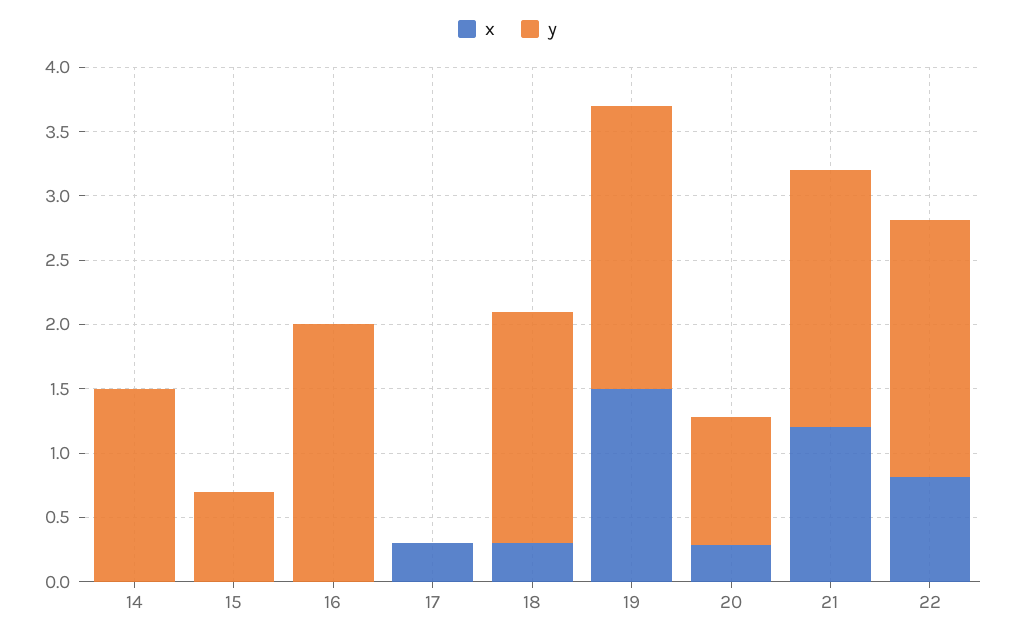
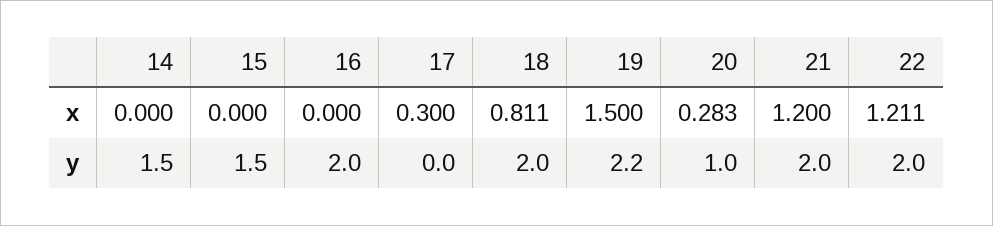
  {
    "x": {
      "14": 0,
      "15": 0,
      "16": 0,
      "17": 0.3,
-     "18": 0.3,
+     "18": 0.811,
      "19": 1.5,
      "20": 0.283,
      "21": 1.2,
-     "22": 0.8
+     "22": 1.211
    },
    "y": {
      "14": 1.5,
-     "15": 0.7,
+     "15": 1.5,
      "16": 2,
      "17": 0,
-     "18": 1.8,
+     "18": 2,
      "19": 2.2,
      "20": 1,
      "21": 2,
      "22": 2
    }
  }

